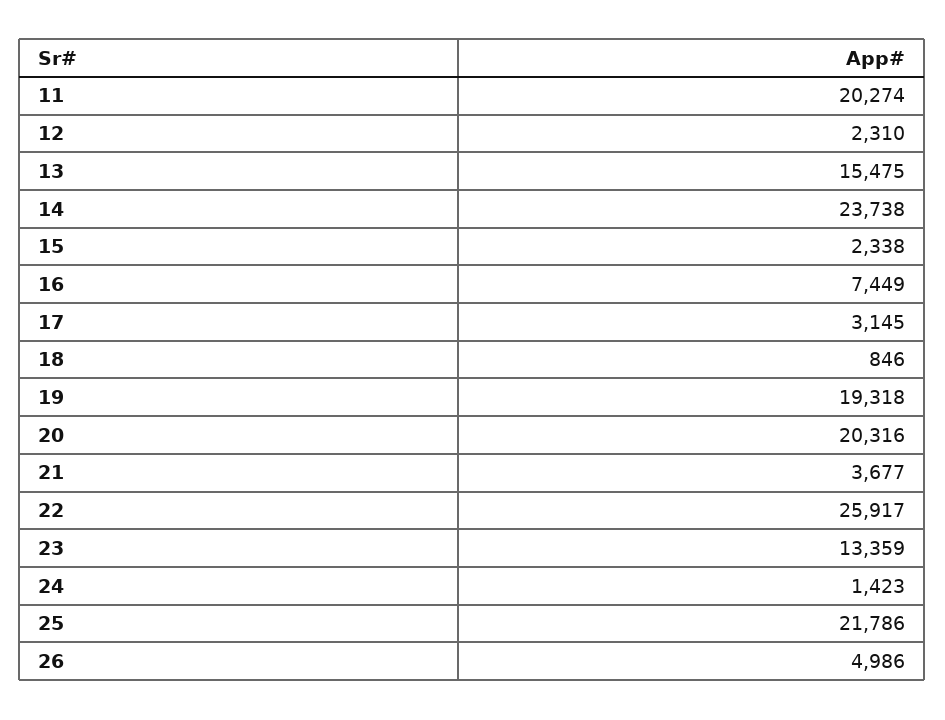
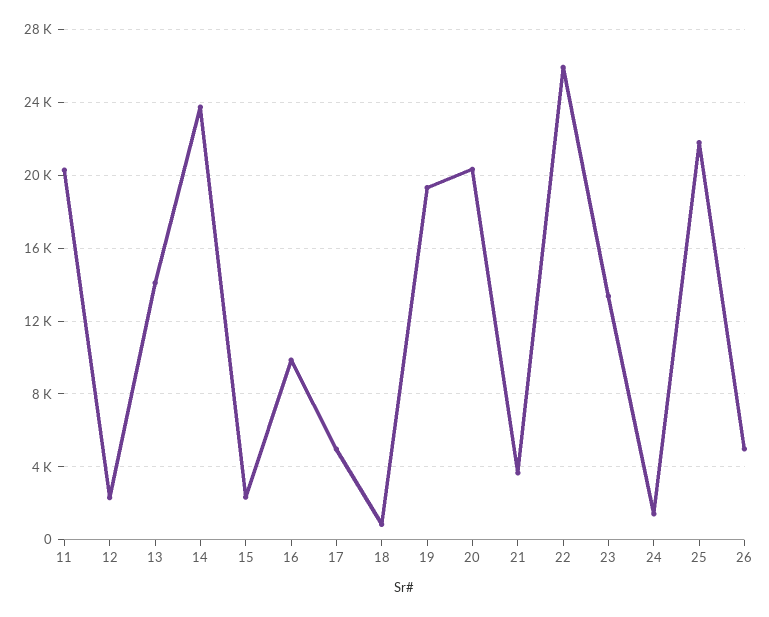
  {
    "11": 20274,
    "12": 2310,
-   "13": 15475,
+   "13": 14000,
    "14": 23738,
    "15": 2338,
-   "16": 7449,
+   "16": 10000,
-   "17": 3145,
+   "17": 5000,
    "18": 846,
    "19": 19318,
    "20": 20316,
    "21": 3677,
    "22": 25917,
    "23": 13359,
    "24": 1423,
    "25": 21786,
    "26": 4986
  }

